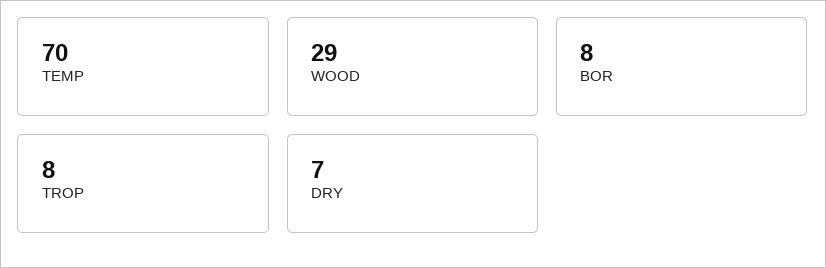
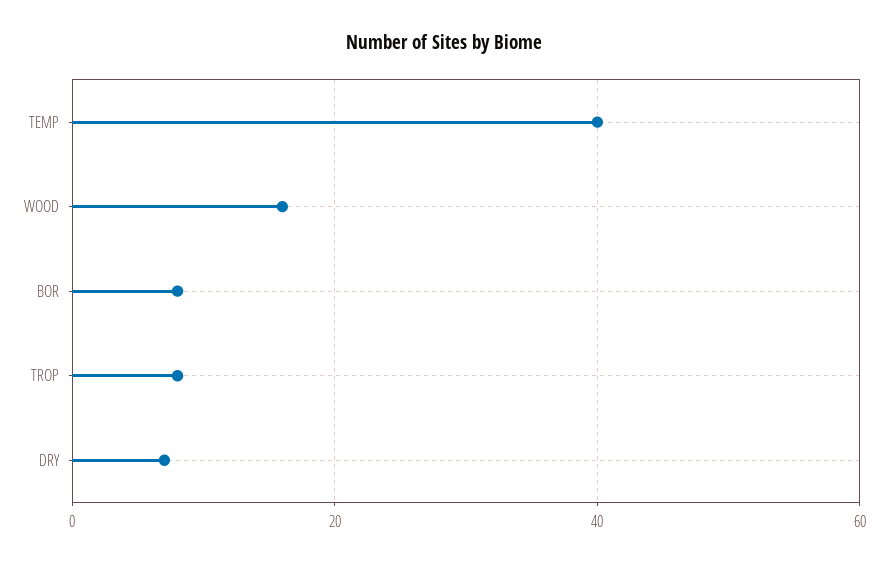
  {
-   "TEMP": 70,
+   "TEMP": 40,
-   "WOOD": 29,
+   "WOOD": 15,
    "BOR": 8,
    "TROP": 8,
    "DRY": 7
  }

